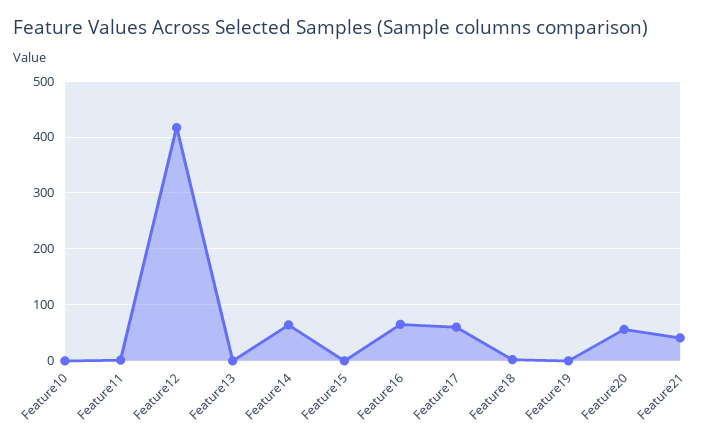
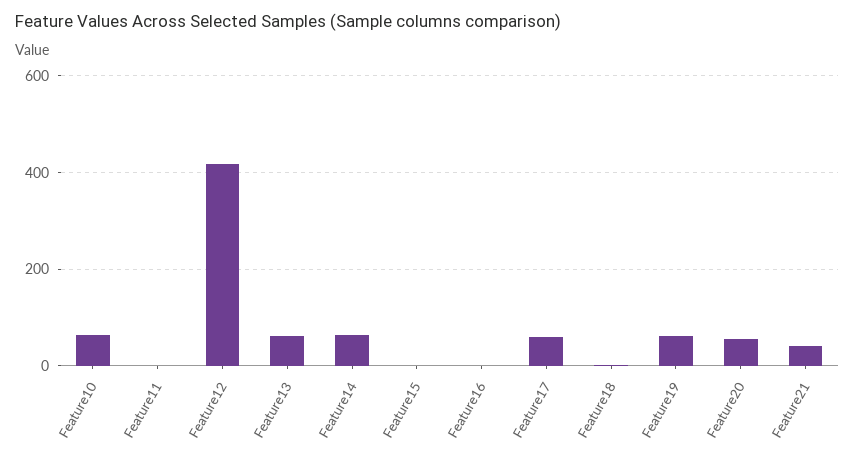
  {
-   "Feature10": 0,
+   "Feature10": 60,
    "Feature11": 0,
    "Feature12": 420,
-   "Feature13": 0,
+   "Feature13": 60,
    "Feature14": 60,
    "Feature15": 0,
-   "Feature16": 60,
+   "Feature16": 0,
    "Feature17": 60,
    "Feature18": 0,
-   "Feature19": 0,
+   "Feature19": 60,
    "Feature20": 60,
    "Feature21": 40
  }

